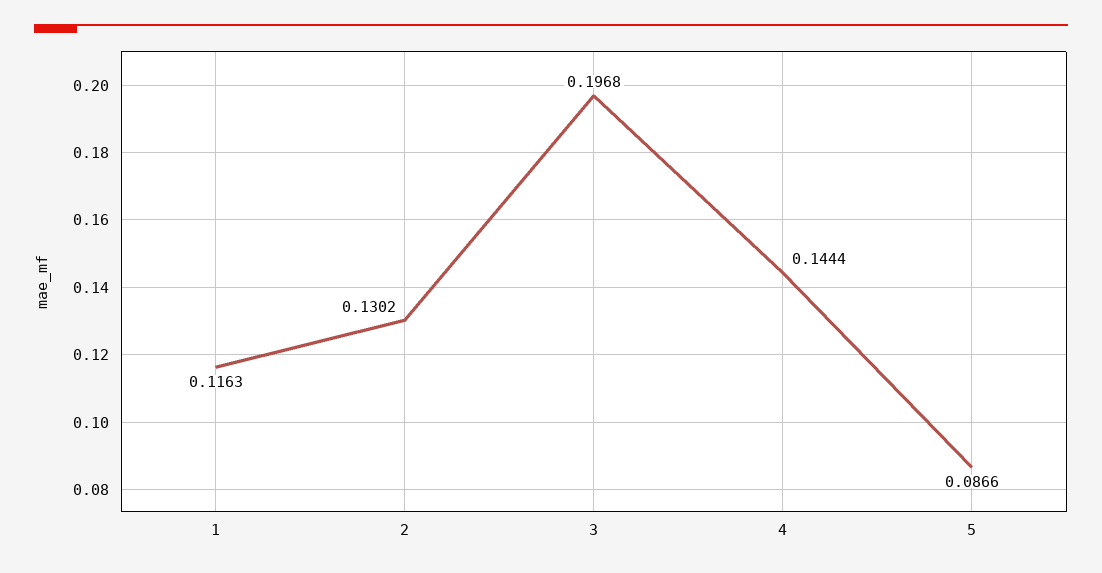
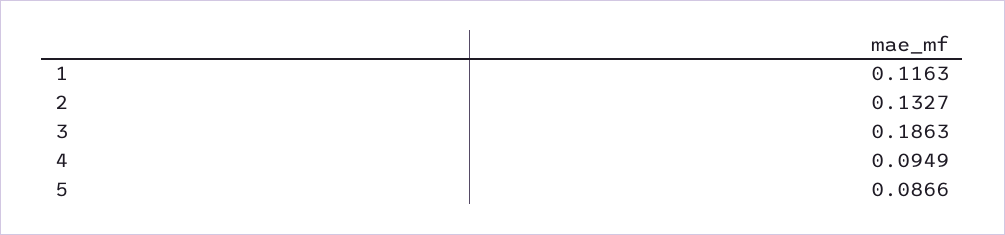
  {
    "1": 0.1163,
-   "2": 0.1302,
+   "2": 0.1327,
-   "3": 0.1968,
+   "3": 0.1863,
-   "4": 0.1444,
+   "4": 0.0949,
    "5": 0.0866
  }

